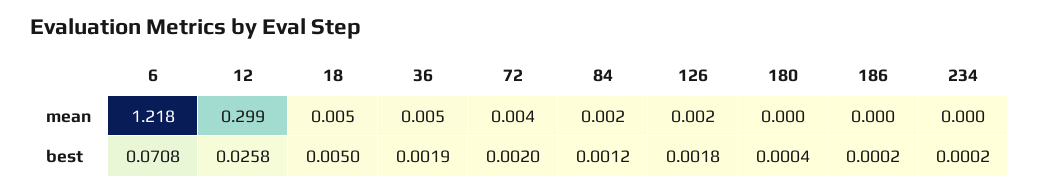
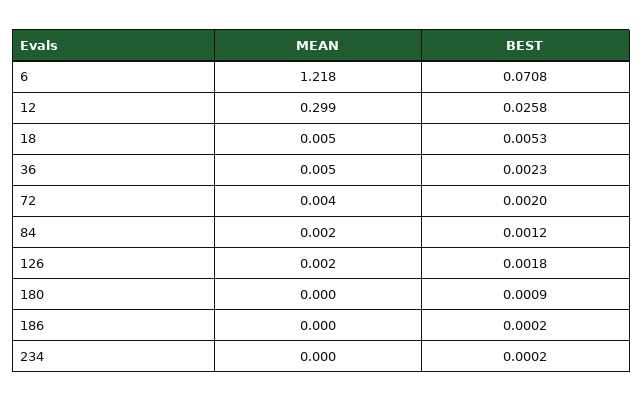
  {
    "6": {
      "mean": 1.218,
      "best": 0.0708
    },
    "12": {
      "mean": 0.299,
      "best": 0.0258
    },
    "18": {
      "mean": 0.005,
-     "best": 0.005
+     "best": 0.0053
    },
    "36": {
      "mean": 0.005,
-     "best": 0.0019
+     "best": 0.0023
    },
    "72": {
      "mean": 0.004,
      "best": 0.002
    },
    "84": {
      "mean": 0.002,
      "best": 0.0012
    },
    "126": {
      "mean": 0.002,
      "best": 0.0018
    },
    "180": {
      "mean": 0,
-     "best": 0.0004
+     "best": 0.0009
    },
    "186": {
      "mean": 0,
      "best": 0.0002
    },
    "234": {
      "mean": 0,
      "best": 0.0002
    }
  }

